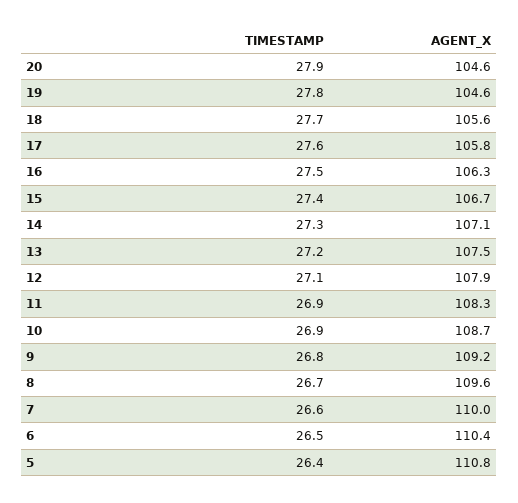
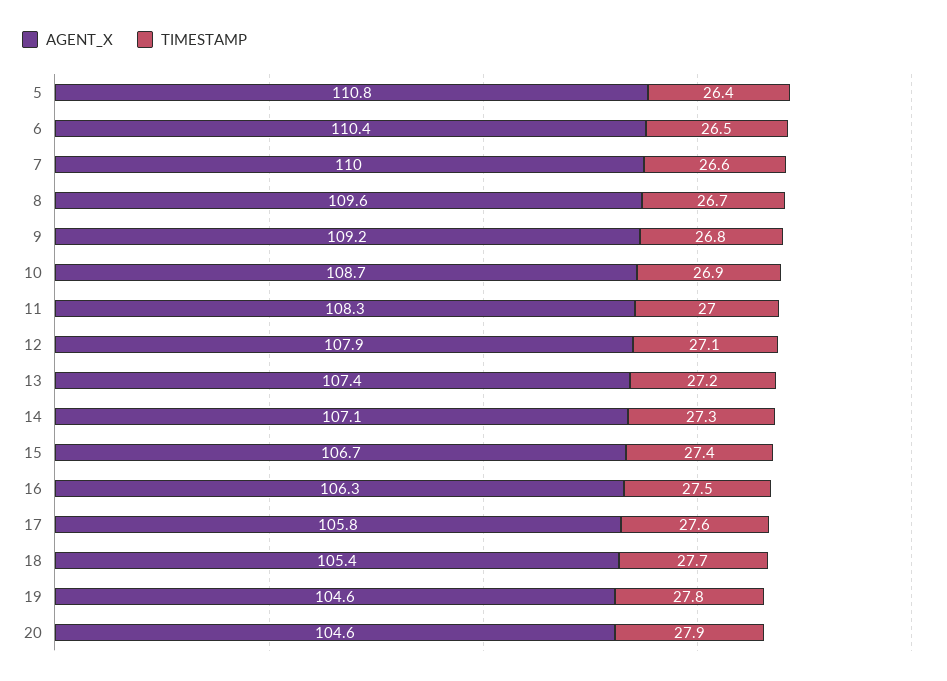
  {
    "TIMESTAMP": {
      "20": 27.9,
      "19": 27.8,
      "18": 27.7,
      "17": 27.6,
      "16": 27.5,
      "15": 27.4,
      "14": 27.3,
      "13": 27.2,
      "12": 27.1,
-     "11": 26.9,
+     "11": 27,
      "10": 26.9,
      "9": 26.8,
      "8": 26.7,
      "7": 26.6,
      "6": 26.5,
      "5": 26.4
    },
    "AGENT_X": {
      "20": 104.6,
      "19": 104.6,
-     "18": 105.6,
+     "18": 105.4,
      "17": 105.8,
      "16": 106.3,
      "15": 106.7,
      "14": 107.1,
-     "13": 107.5,
+     "13": 107.4,
      "12": 107.9,
      "11": 108.3,
      "10": 108.7,
      "9": 109.2,
      "8": 109.6,
      "7": 110,
      "6": 110.4,
      "5": 110.8
    }
  }

